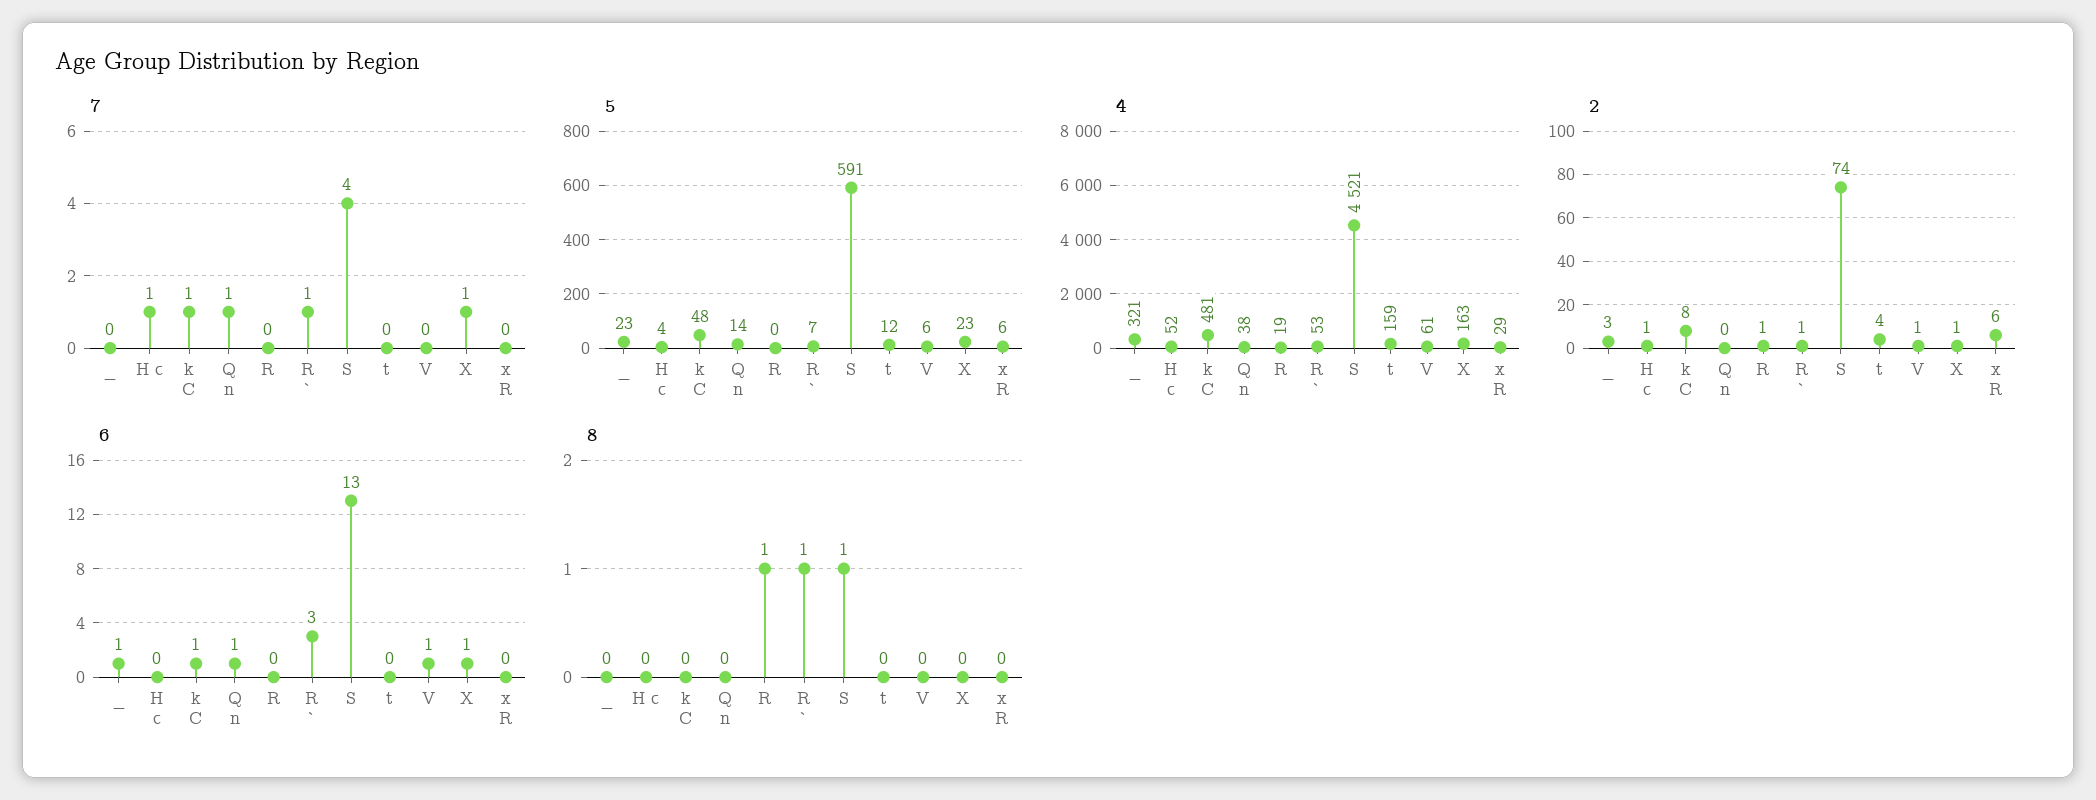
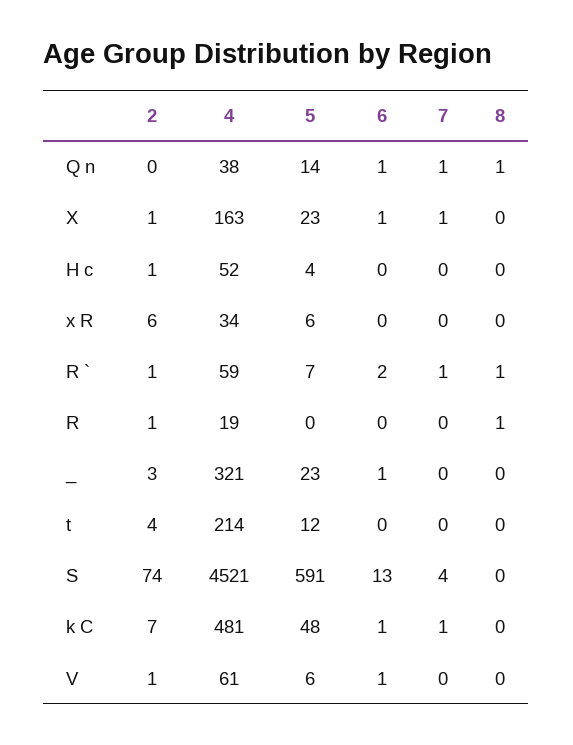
  {
    "7": {
      "_": 0,
-     "H c": 1,
+     "H c": 0,
      "k C": 1,
      "Q n": 1,
      "R": 0,
      "R `": 1,
      "S": 4,
      "t": 0,
      "V": 0,
      "X": 1,
      "x R": 0
    },
    "5": {
      "_": 23,
      "H c": 4,
      "k C": 48,
      "Q n": 14,
      "R": 0,
      "R `": 7,
      "S": 591,
      "t": 12,
      "V": 6,
      "X": 23,
      "x R": 6
    },
    "4": {
      "_": 321,
      "H c": 52,
      "k C": 481,
      "Q n": 38,
      "R": 19,
-     "R `": 53,
+     "R `": 59,
      "S": 4521,
-     "t": 159,
+     "t": 214,
      "V": 61,
      "X": 163,
-     "x R": 29
+     "x R": 34
    },
    "2": {
      "_": 3,
      "H c": 1,
-     "k C": 8,
+     "k C": 7,
      "Q n": 0,
      "R": 1,
      "R `": 1,
      "S": 74,
      "t": 4,
      "V": 1,
      "X": 1,
      "x R": 6
    },
    "6": {
      "_": 1,
      "H c": 0,
      "k C": 1,
      "Q n": 1,
      "R": 0,
-     "R `": 3,
+     "R `": 2,
      "S": 13,
      "t": 0,
      "V": 1,
      "X": 1,
      "x R": 0
    },
    "8": {
      "_": 0,
      "H c": 0,
      "k C": 0,
-     "Q n": 0,
+     "Q n": 1,
      "R": 1,
      "R `": 1,
-     "S": 1,
+     "S": 0,
      "t": 0,
      "V": 0,
      "X": 0,
      "x R": 0
    }
  }

